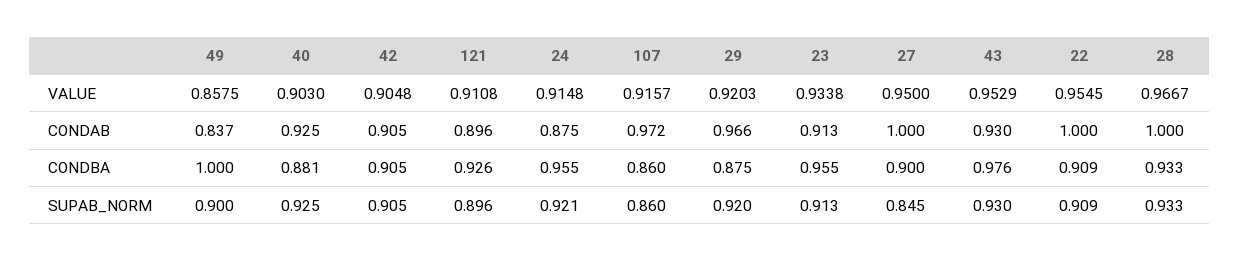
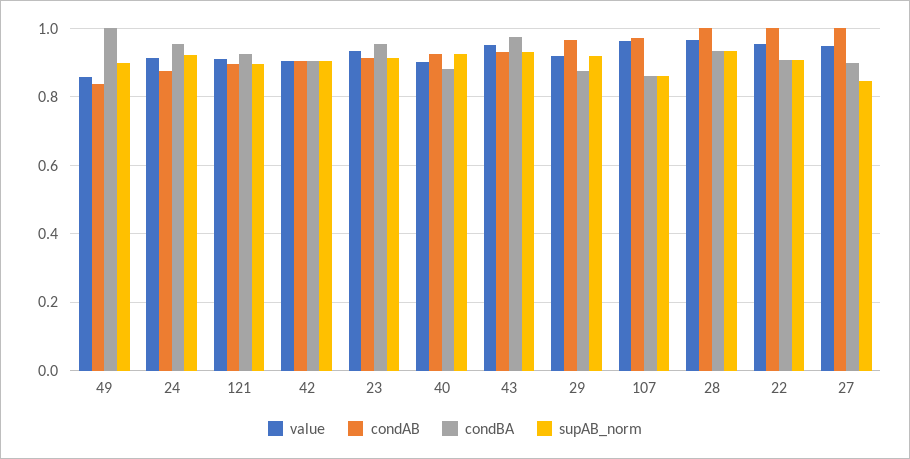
  {
    "VALUE": {
      "49": 0.8575,
      "40": 0.903,
      "42": 0.9048,
      "121": 0.9108,
      "24": 0.9148,
-     "107": 0.9157,
+     "107": 0.96,
      "29": 0.9203,
      "23": 0.9338,
      "27": 0.95,
      "43": 0.9529,
      "22": 0.9545,
      "28": 0.9667
    },
    "CONDAB": {
      "49": 0.837,
      "40": 0.925,
      "42": 0.905,
      "121": 0.896,
      "24": 0.875,
      "107": 0.972,
      "29": 0.966,
      "23": 0.913,
      "27": 1,
      "43": 0.93,
      "22": 1,
      "28": 1
    },
    "CONDBA": {
      "49": 1,
      "40": 0.881,
      "42": 0.905,
      "121": 0.926,
      "24": 0.955,
      "107": 0.86,
      "29": 0.875,
      "23": 0.955,
      "27": 0.9,
      "43": 0.976,
      "22": 0.909,
      "28": 0.933
    },
    "SUPAB_NORM": {
      "49": 0.9,
      "40": 0.925,
      "42": 0.905,
      "121": 0.896,
      "24": 0.921,
      "107": 0.86,
      "29": 0.92,
      "23": 0.913,
      "27": 0.845,
      "43": 0.93,
      "22": 0.909,
      "28": 0.933
    }
  }

